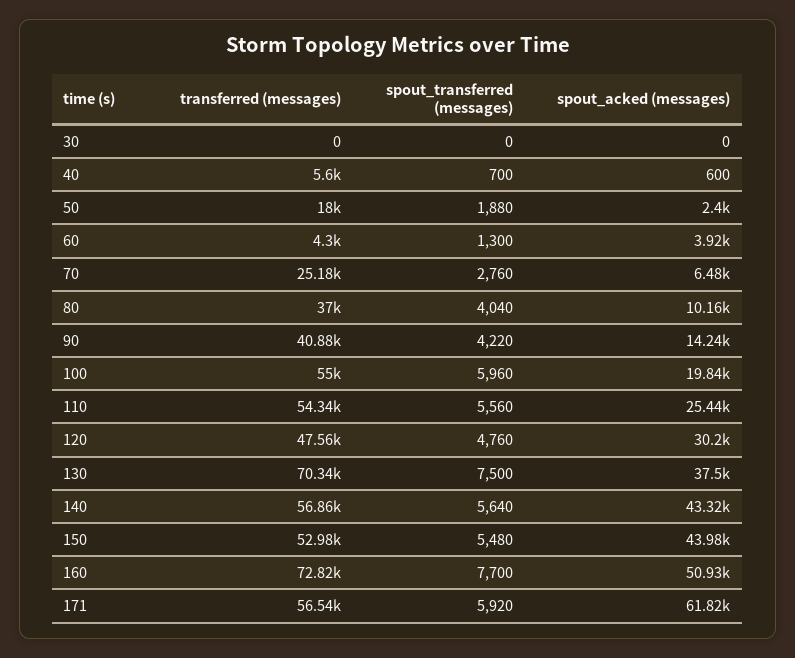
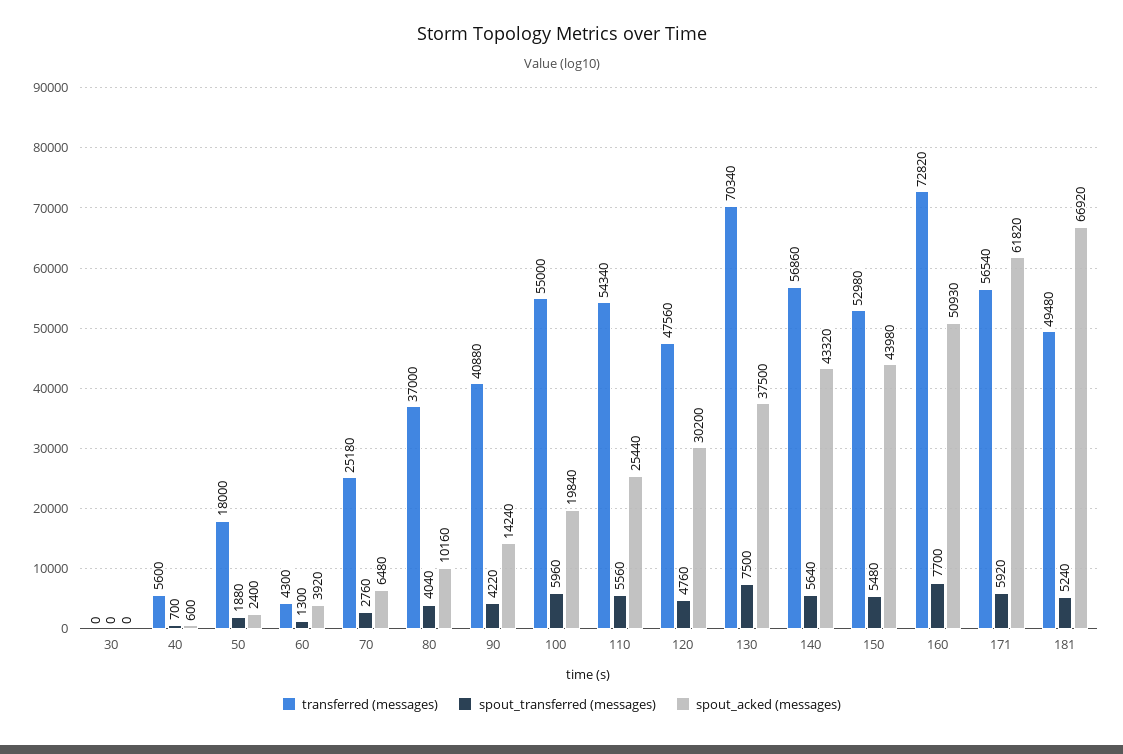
  {
    "transferred (messages)": {
      "30": 0,
      "40": 5600,
      "50": 18000,
      "60": 4300,
      "70": 25180,
      "80": 37000,
      "90": 40880,
      "100": 55000,
      "110": 54340,
      "120": 47560,
      "130": 70340,
      "140": 56860,
      "150": 52980,
      "160": 72820,
-     "171": 56540
+     "171": 56540,
+     "181": 49480
    },
    "spout_transferred (messages)": {
      "30": 0,
      "40": 700,
      "50": 1880,
      "60": 1300,
      "70": 2760,
      "80": 4040,
      "90": 4220,
      "100": 5960,
      "110": 5560,
      "120": 4760,
      "130": 7500,
      "140": 5640,
      "150": 5480,
      "160": 7700,
-     "171": 5920
+     "171": 5920,
+     "181": 5240
    },
    "spout_acked (messages)": {
      "30": 0,
      "40": 600,
      "50": 2400,
      "60": 3920,
      "70": 6480,
      "80": 10160,
      "90": 14240,
      "100": 19840,
      "110": 25440,
      "120": 30200,
      "130": 37500,
      "140": 43320,
      "150": 43980,
      "160": 50930,
-     "171": 61820
+     "171": 61820,
+     "181": 66920
    }
  }

